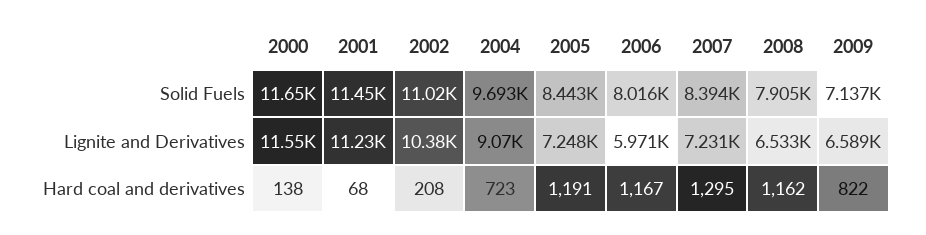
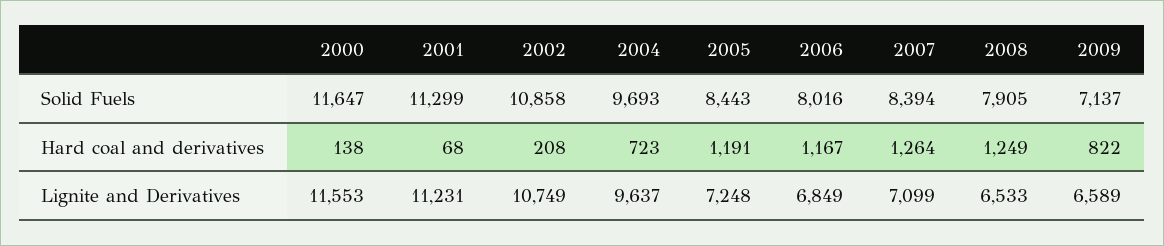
  {
    "2000": {
      "Solid Fuels": 11647,
      "Lignite and Derivatives": 11553,
      "Hard coal and derivatives": 138
    },
    "2001": {
-     "Solid Fuels": 11450,
+     "Solid Fuels": 11299,
      "Lignite and Derivatives": 11231,
      "Hard coal and derivatives": 68
    },
    "2002": {
-     "Solid Fuels": 11020,
+     "Solid Fuels": 10858,
-     "Lignite and Derivatives": 10380,
+     "Lignite and Derivatives": 10749,
      "Hard coal and derivatives": 208
    },
    "2004": {
      "Solid Fuels": 9693,
-     "Lignite and Derivatives": 9070,
+     "Lignite and Derivatives": 9637,
      "Hard coal and derivatives": 723
    },
    "2005": {
      "Solid Fuels": 8443,
      "Lignite and Derivatives": 7248,
      "Hard coal and derivatives": 1191
    },
    "2006": {
      "Solid Fuels": 8016,
-     "Lignite and Derivatives": 5971,
+     "Lignite and Derivatives": 6849,
      "Hard coal and derivatives": 1167
    },
    "2007": {
      "Solid Fuels": 8394,
-     "Lignite and Derivatives": 7231,
+     "Lignite and Derivatives": 7099,
-     "Hard coal and derivatives": 1295
+     "Hard coal and derivatives": 1264
    },
    "2008": {
      "Solid Fuels": 7905,
      "Lignite and Derivatives": 6533,
-     "Hard coal and derivatives": 1162
+     "Hard coal and derivatives": 1249
    },
    "2009": {
      "Solid Fuels": 7137,
      "Lignite and Derivatives": 6589,
      "Hard coal and derivatives": 822
    }
  }

